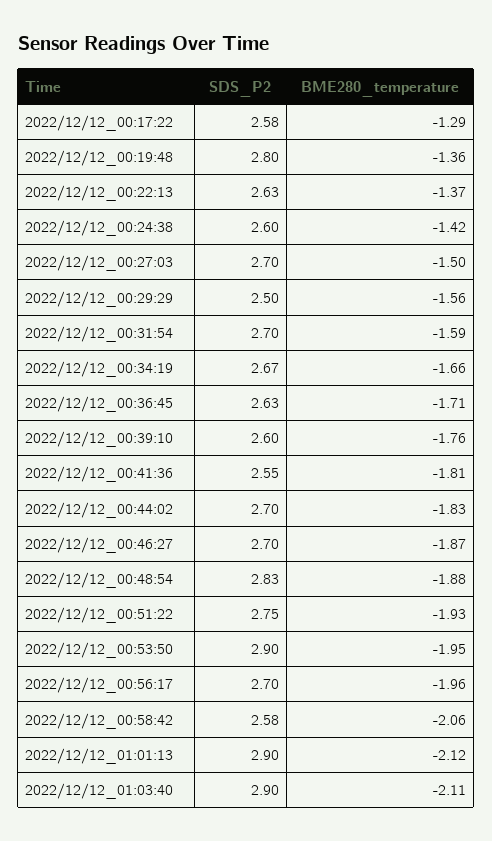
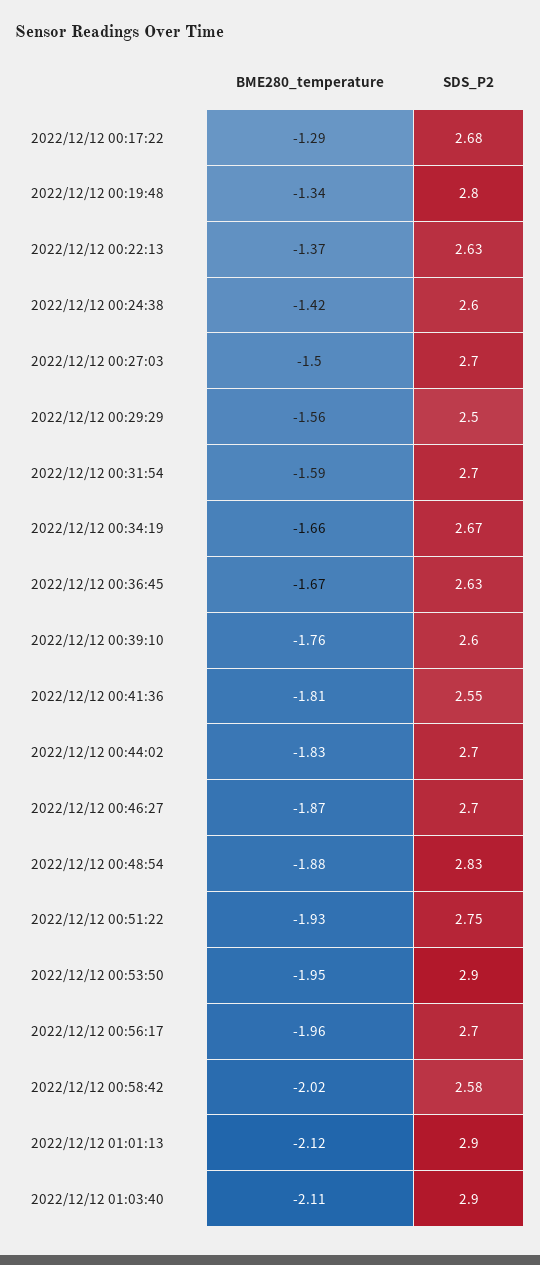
  {
    "SDS_P2": {
-     "2022/12/12_00:17:22": 2.58,
+     "2022/12/12_00:17:22": 2.68,
      "2022/12/12_00:19:48": 2.8,
      "2022/12/12_00:22:13": 2.63,
      "2022/12/12_00:24:38": 2.6,
      "2022/12/12_00:27:03": 2.7,
      "2022/12/12_00:29:29": 2.5,
      "2022/12/12_00:31:54": 2.7,
      "2022/12/12_00:34:19": 2.67,
      "2022/12/12_00:36:45": 2.63,
      "2022/12/12_00:39:10": 2.6,
      "2022/12/12_00:41:36": 2.55,
      "2022/12/12_00:44:02": 2.7,
      "2022/12/12_00:46:27": 2.7,
      "2022/12/12_00:48:54": 2.83,
      "2022/12/12_00:51:22": 2.75,
      "2022/12/12_00:53:50": 2.9,
      "2022/12/12_00:56:17": 2.7,
      "2022/12/12_00:58:42": 2.58,
      "2022/12/12_01:01:13": 2.9,
      "2022/12/12_01:03:40": 2.9
    },
    "BME280_temperature": {
      "2022/12/12_00:17:22": -1.29,
-     "2022/12/12_00:19:48": -1.36,
+     "2022/12/12_00:19:48": -1.34,
      "2022/12/12_00:22:13": -1.37,
      "2022/12/12_00:24:38": -1.42,
      "2022/12/12_00:27:03": -1.5,
      "2022/12/12_00:29:29": -1.56,
      "2022/12/12_00:31:54": -1.59,
      "2022/12/12_00:34:19": -1.66,
-     "2022/12/12_00:36:45": -1.71,
+     "2022/12/12_00:36:45": -1.67,
      "2022/12/12_00:39:10": -1.76,
      "2022/12/12_00:41:36": -1.81,
      "2022/12/12_00:44:02": -1.83,
      "2022/12/12_00:46:27": -1.87,
      "2022/12/12_00:48:54": -1.88,
      "2022/12/12_00:51:22": -1.93,
      "2022/12/12_00:53:50": -1.95,
      "2022/12/12_00:56:17": -1.96,
-     "2022/12/12_00:58:42": -2.06,
+     "2022/12/12_00:58:42": -2.02,
      "2022/12/12_01:01:13": -2.12,
      "2022/12/12_01:03:40": -2.11
    }
  }

